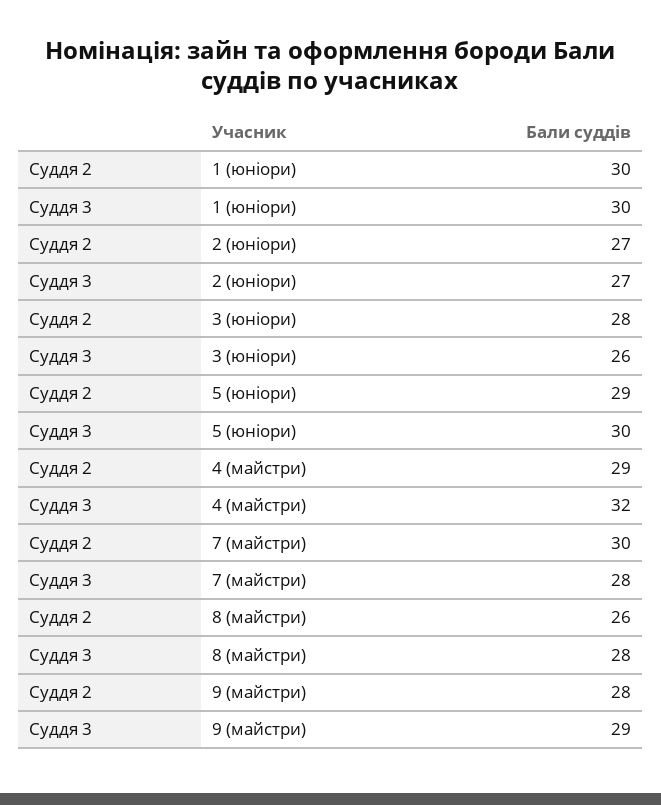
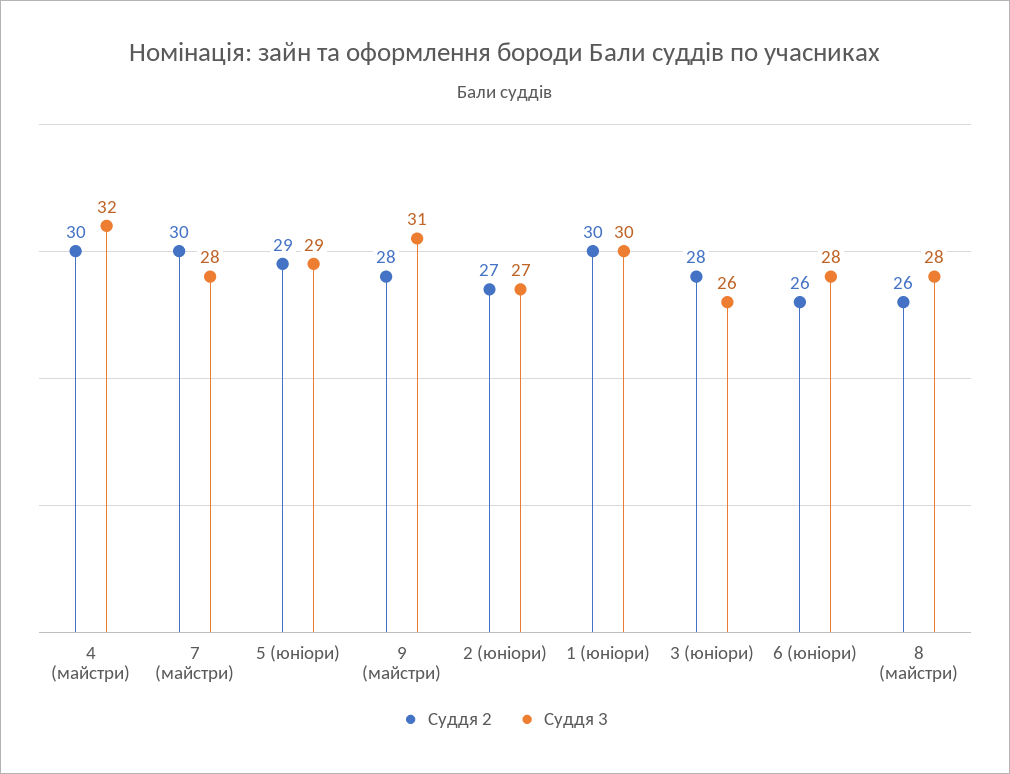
  {
    "Суддя 2": {
      "1 (юніори)": 30,
      "2 (юніори)": 27,
      "3 (юніори)": 28,
      "5 (юніори)": 29,
-     "4 (майстри)": 29,
+     "4 (майстри)": 30,
      "7 (майстри)": 30,
      "8 (майстри)": 26,
-     "9 (майстри)": 28
+     "9 (майстри)": 28,
+     "6 (юніори)": 26
    },
    "Суддя 3": {
      "1 (юніори)": 30,
      "2 (юніори)": 27,
      "3 (юніори)": 26,
-     "5 (юніори)": 30,
+     "5 (юніори)": 29,
      "4 (майстри)": 32,
      "7 (майстри)": 28,
      "8 (майстри)": 28,
-     "9 (майстри)": 29
+     "9 (майстри)": 31,
+     "6 (юніори)": 28
    }
  }

